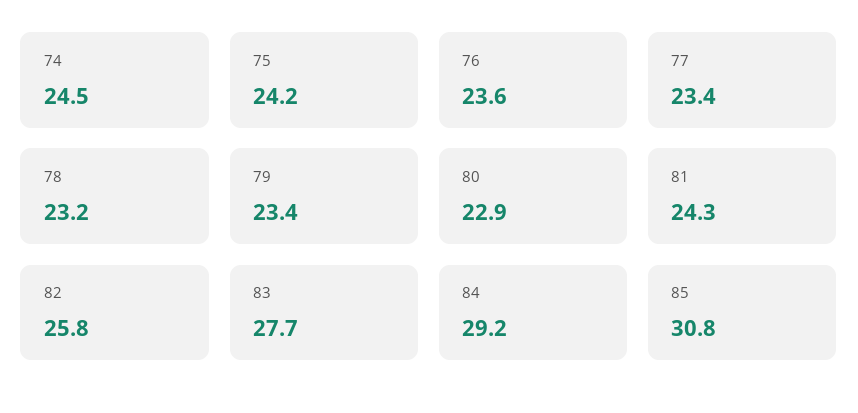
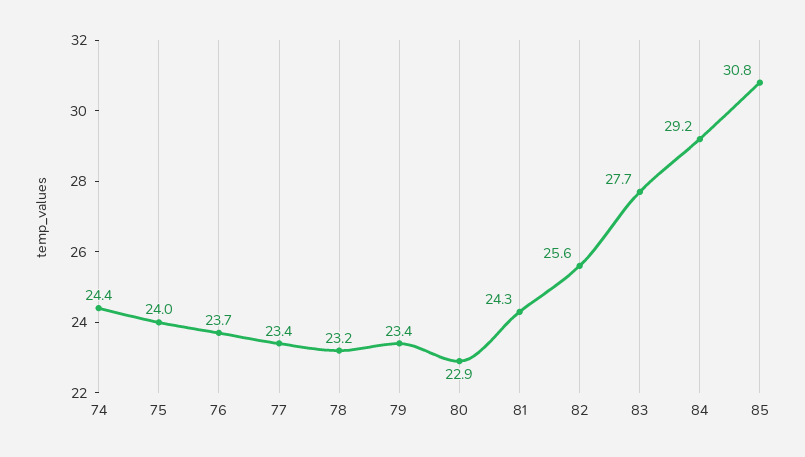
  {
-   "74": 24.5,
+   "74": 24.4,
-   "75": 24.2,
+   "75": 24,
-   "76": 23.6,
+   "76": 23.7,
    "77": 23.4,
    "78": 23.2,
    "79": 23.4,
    "80": 22.9,
    "81": 24.3,
-   "82": 25.8,
+   "82": 25.6,
    "83": 27.7,
    "84": 29.2,
    "85": 30.8
  }

